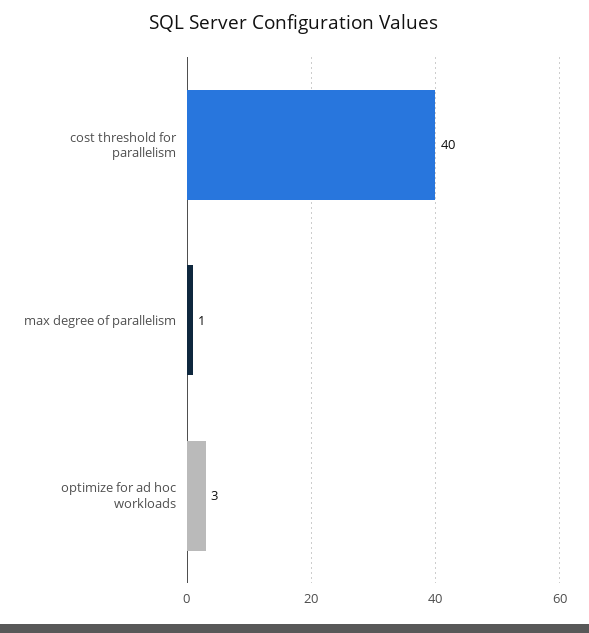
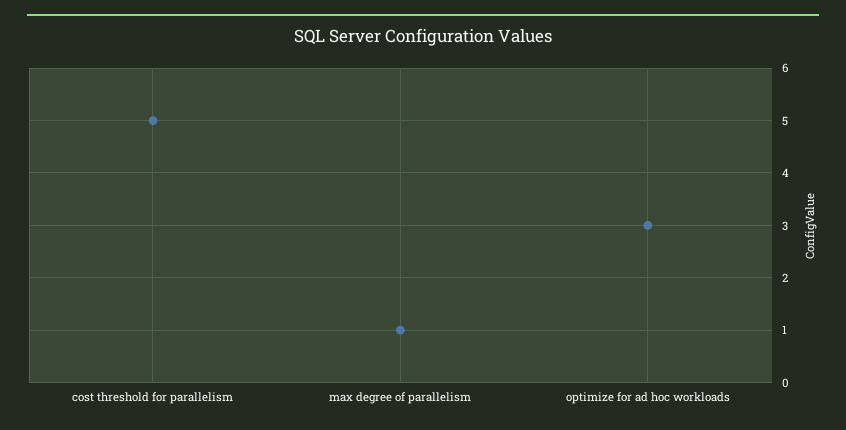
  {
-   "cost threshold for parallelism": 40,
+   "cost threshold for parallelism": 5,
    "max degree of parallelism": 1,
    "optimize for ad hoc workloads": 3
  }

